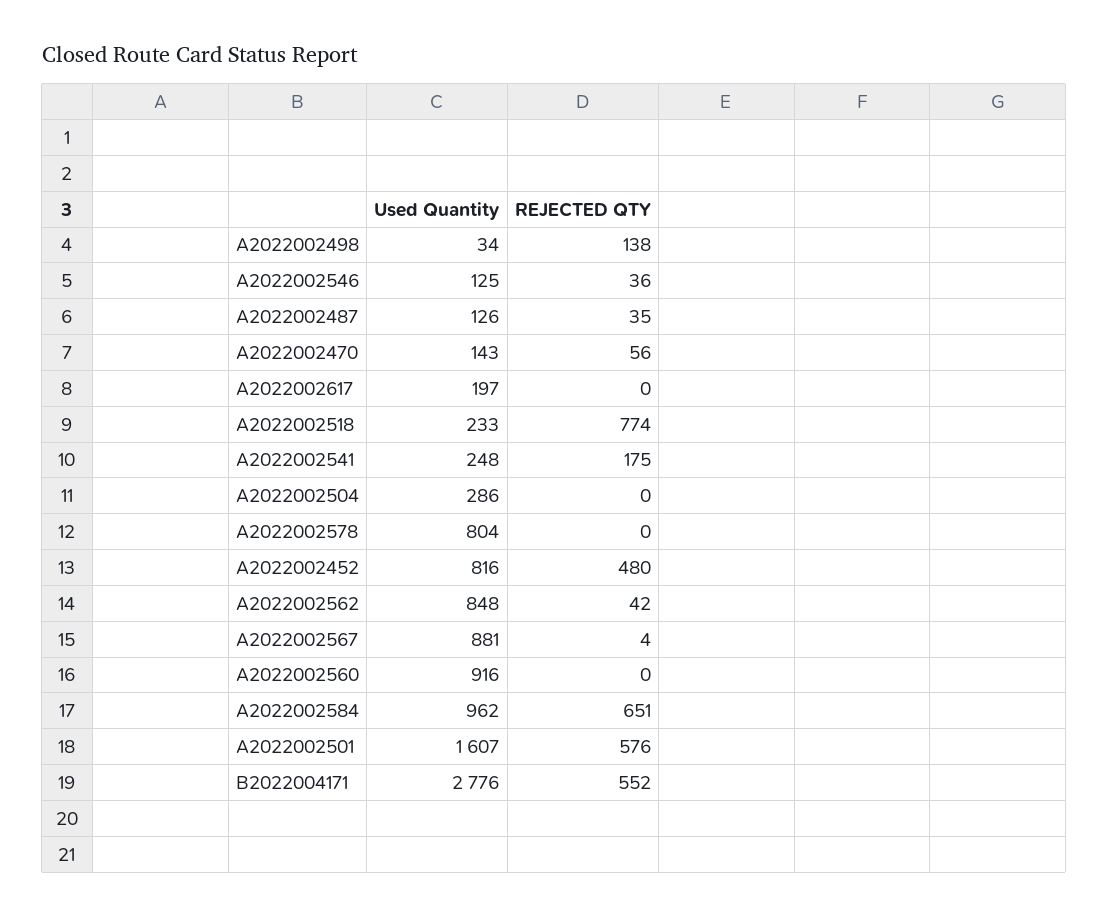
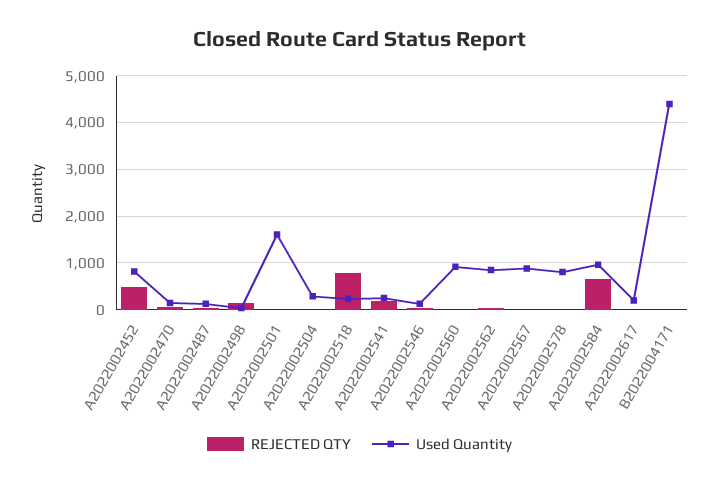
  {
    "Used Quantity": {
      "A2022002498": 34,
      "A2022002546": 125,
      "A2022002487": 126,
      "A2022002470": 143,
      "A2022002617": 197,
      "A2022002518": 233,
      "A2022002541": 248,
      "A2022002504": 286,
      "A2022002578": 804,
      "A2022002452": 816,
      "A2022002562": 848,
      "A2022002567": 881,
      "A2022002560": 916,
      "A2022002584": 962,
      "A2022002501": 1607,
-     "B2022004171": 2776
+     "B2022004171": 4400
    },
    "REJECTED QTY": {
      "A2022002498": 138,
      "A2022002546": 36,
      "A2022002487": 35,
      "A2022002470": 56,
      "A2022002617": 0,
      "A2022002518": 774,
      "A2022002541": 175,
      "A2022002504": 0,
      "A2022002578": 0,
      "A2022002452": 480,
      "A2022002562": 42,
      "A2022002567": 4,
      "A2022002560": 0,
      "A2022002584": 651,
-     "A2022002501": 576,
+     "A2022002501": 0,
-     "B2022004171": 552
+     "B2022004171": 0
    }
  }

